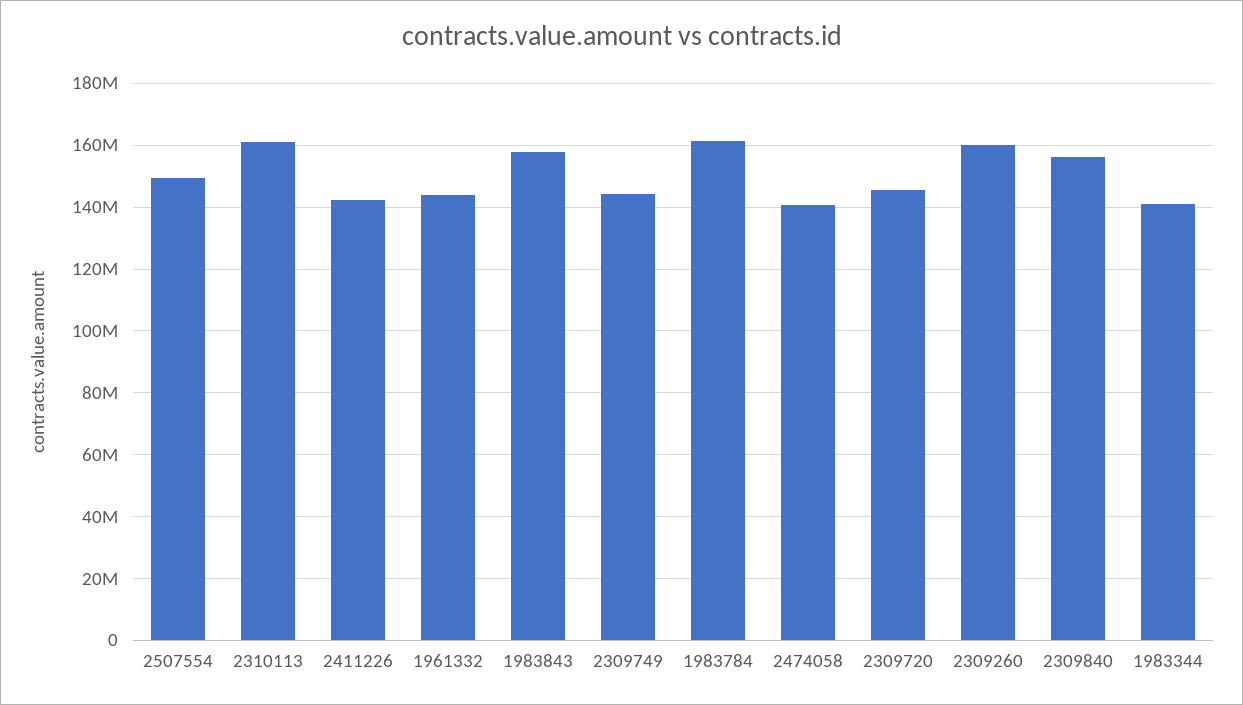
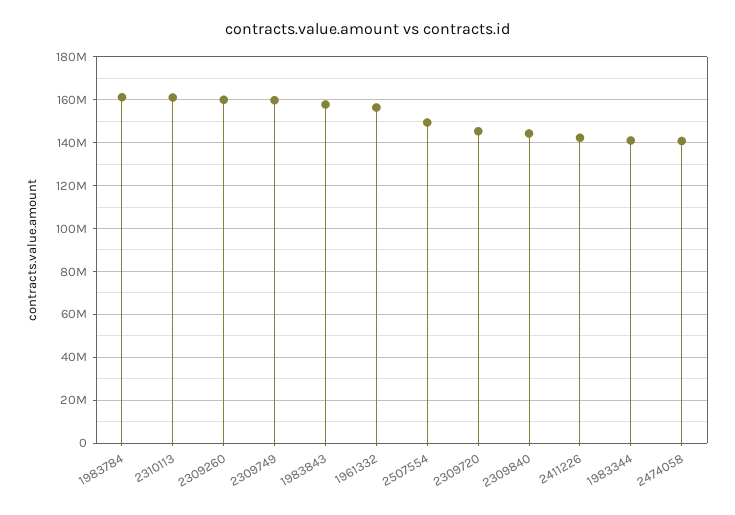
  {
    "2507554": 150000000,
    "2310113": 162000000,
    "2411226": 142000000,
-   "1961332": 144000000,
+   "1961332": 155000000,
    "1983843": 158000000,
-   "2309749": 144000000,
+   "2309749": 160000000,
    "1983784": 162000000,
    "2474058": 140000000,
    "2309720": 146000000,
    "2309260": 160000000,
-   "2309840": 156000000,
+   "2309840": 145000000,
    "1983344": 142000000
  }

